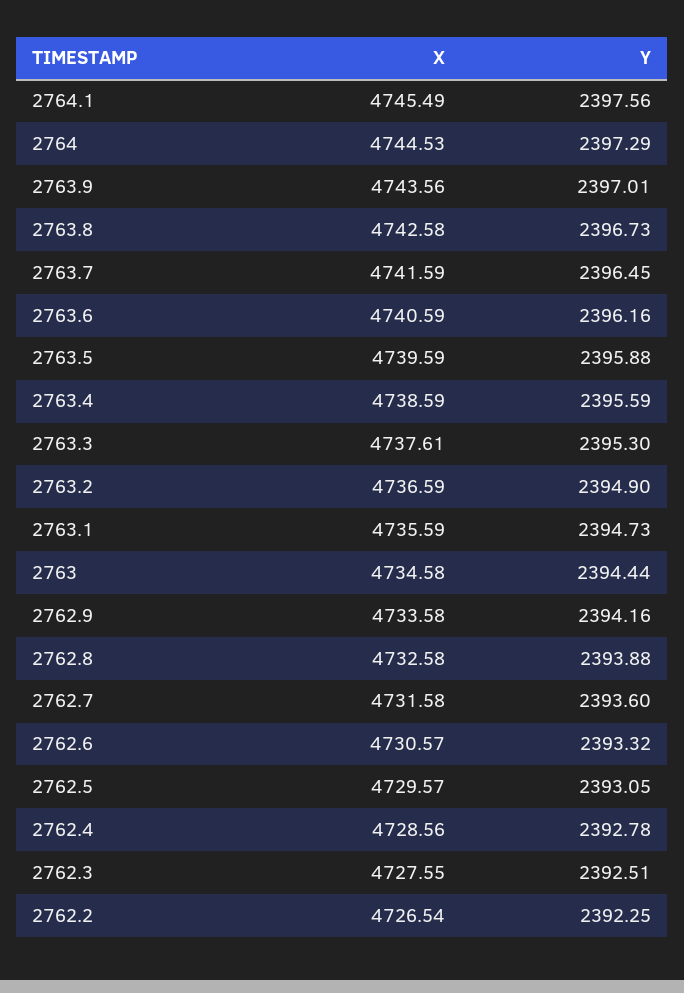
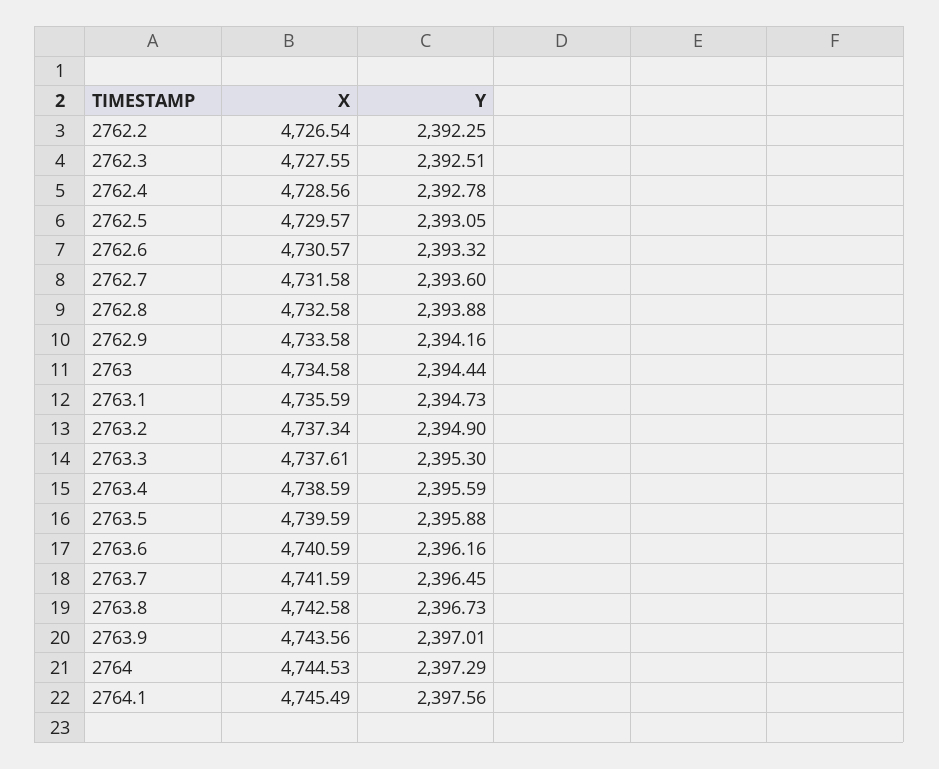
  {
    "X": {
      "2764.1": 4745.49,
      "2764": 4744.53,
      "2763.9": 4743.56,
      "2763.8": 4742.58,
      "2763.7": 4741.59,
      "2763.6": 4740.59,
      "2763.5": 4739.59,
      "2763.4": 4738.59,
      "2763.3": 4737.61,
-     "2763.2": 4736.59,
+     "2763.2": 4737.34,
      "2763.1": 4735.59,
      "2763": 4734.58,
      "2762.9": 4733.58,
      "2762.8": 4732.58,
      "2762.7": 4731.58,
      "2762.6": 4730.57,
      "2762.5": 4729.57,
      "2762.4": 4728.56,
      "2762.3": 4727.55,
      "2762.2": 4726.54
    },
    "Y": {
      "2764.1": 2397.56,
      "2764": 2397.29,
      "2763.9": 2397.01,
      "2763.8": 2396.73,
      "2763.7": 2396.45,
      "2763.6": 2396.16,
      "2763.5": 2395.88,
      "2763.4": 2395.59,
      "2763.3": 2395.3,
      "2763.2": 2394.9,
      "2763.1": 2394.73,
      "2763": 2394.44,
      "2762.9": 2394.16,
      "2762.8": 2393.88,
      "2762.7": 2393.6,
      "2762.6": 2393.32,
      "2762.5": 2393.05,
      "2762.4": 2392.78,
      "2762.3": 2392.51,
      "2762.2": 2392.25
    }
  }

